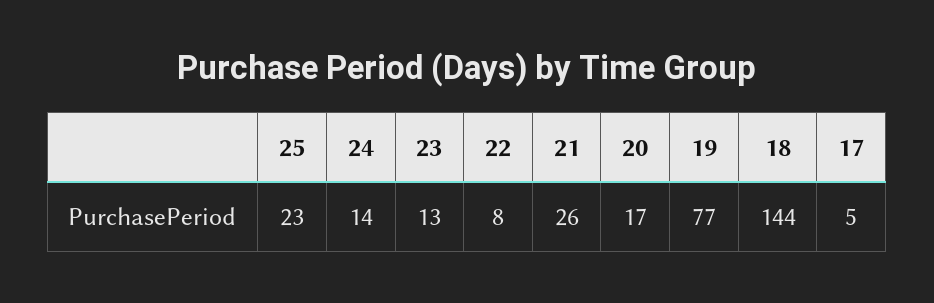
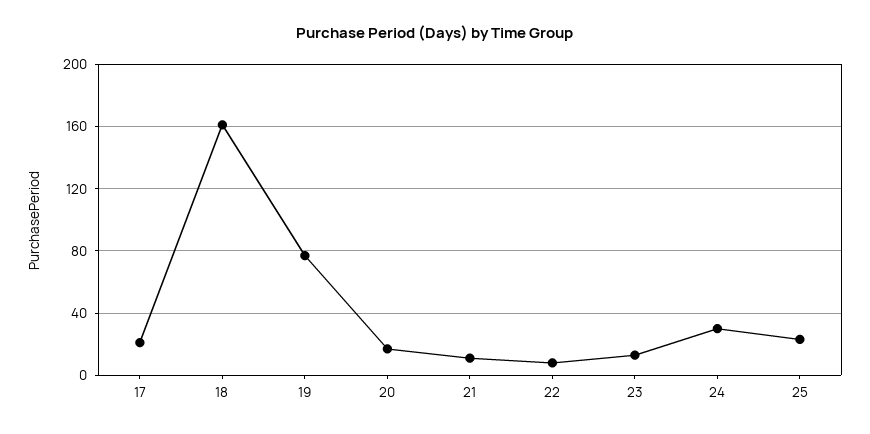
  {
    "25": 23,
-   "24": 14,
+   "24": 30,
    "23": 13,
    "22": 8,
-   "21": 26,
+   "21": 10,
    "20": 17,
    "19": 77,
-   "18": 144,
+   "18": 160,
-   "17": 5
+   "17": 20
  }

